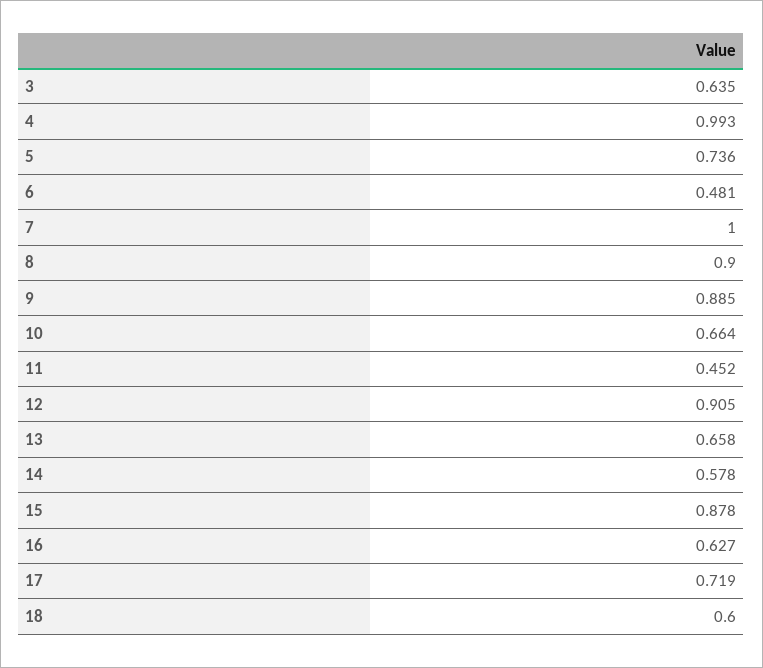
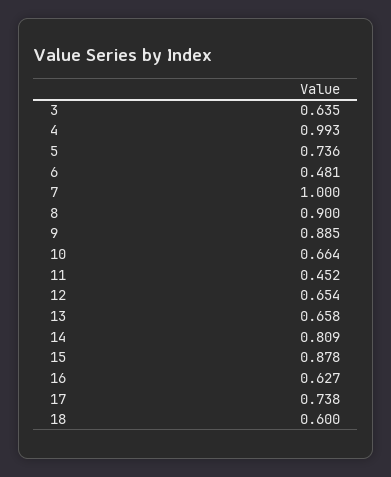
  {
    "3": 0.635,
    "4": 0.993,
    "5": 0.736,
    "6": 0.481,
    "7": 1,
    "8": 0.9,
    "9": 0.885,
    "10": 0.664,
    "11": 0.452,
-   "12": 0.905,
+   "12": 0.654,
    "13": 0.658,
-   "14": 0.578,
+   "14": 0.809,
    "15": 0.878,
    "16": 0.627,
-   "17": 0.719,
+   "17": 0.738,
    "18": 0.6
  }

